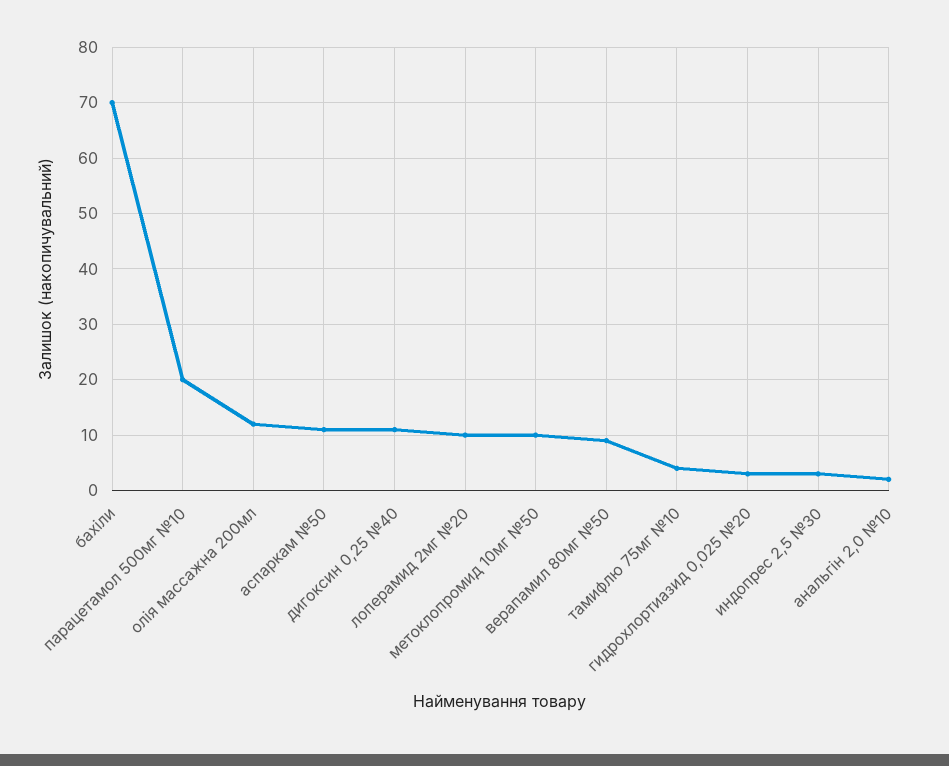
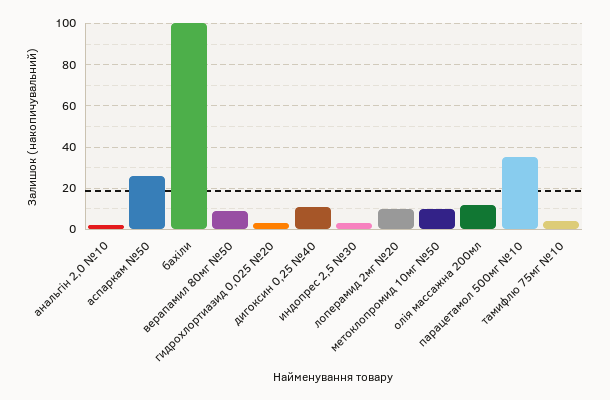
  {
-   "бахіли": 70,
+   "бахіли": 100,
-   "парацетамол 500мг №10": 20,
+   "парацетамол 500мг №10": 35,
    "олія массажна 200мл": 10,
-   "аспаркам №50": 10,
+   "аспаркам №50": 25,
    "дигоксин 0,25 №40": 10,
    "лоперамид 2мг №20": 10,
    "метоклопромид 10мг №50": 10,
    "верапамил 80мг №50": 10,
    "тамифлю 75мг №10": 5,
    "гидрохлортиазид 0,025 №20": 5,
    "индопрес 2,5 №30": 5,
    "анальгін 2,0 №10": 0
  }

